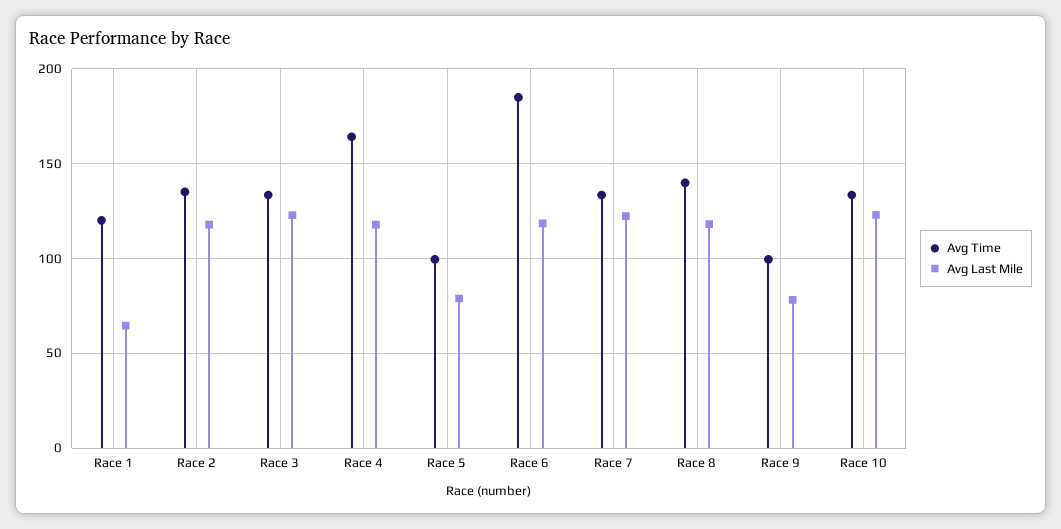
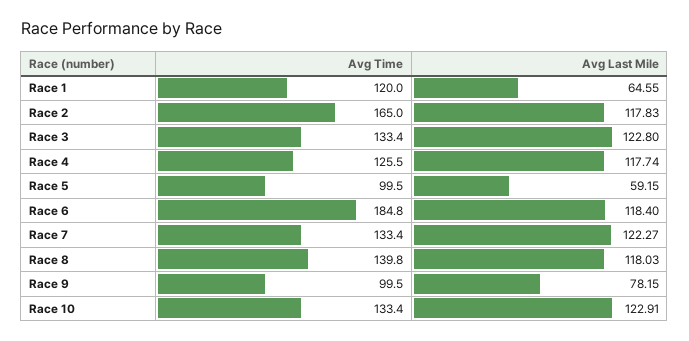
  {
    "Avg Time": {
      "Race 1": 120,
-     "Race 2": 135,
+     "Race 2": 165,
      "Race 3": 133.4,
-     "Race 4": 165,
+     "Race 4": 125.5,
      "Race 5": 99.5,
      "Race 6": 184.8,
      "Race 7": 133.4,
      "Race 8": 139.8,
      "Race 9": 99.5,
      "Race 10": 133.4
    },
    "Avg Last Mile": {
      "Race 1": 64.55,
      "Race 2": 117.83,
      "Race 3": 122.8,
      "Race 4": 117.74,
-     "Race 5": 80,
+     "Race 5": 59.15,
      "Race 6": 118.4,
      "Race 7": 122.27,
      "Race 8": 118.03,
      "Race 9": 78.15,
      "Race 10": 122.91
    }
  }

